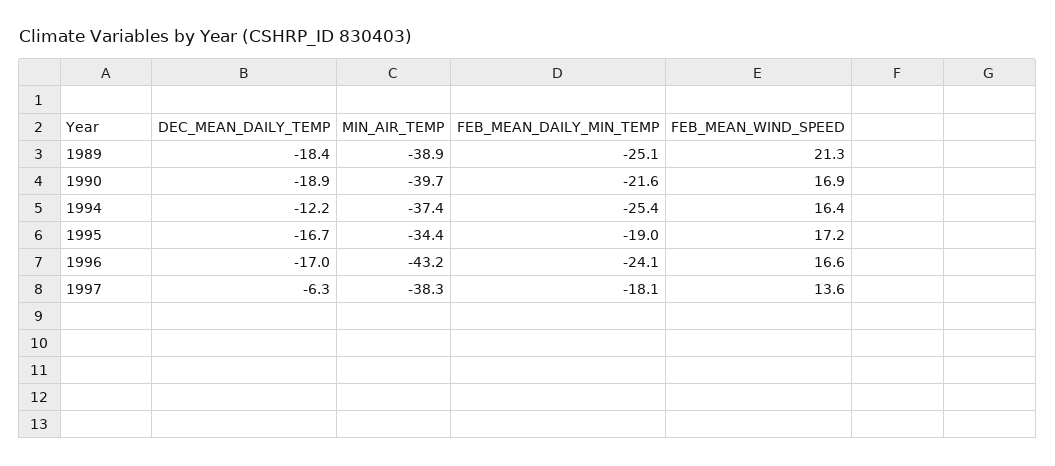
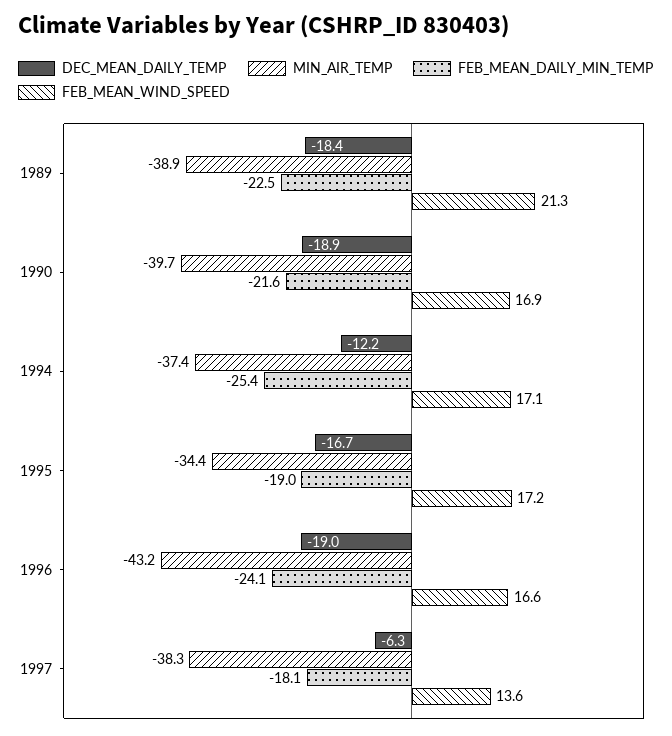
  {
    "DEC_MEAN_DAILY_TEMP": {
      "1989": -18.4,
      "1990": -18.9,
      "1994": -12.2,
      "1995": -16.7,
-     "1996": -17,
+     "1996": -19,
      "1997": -6.3
    },
    "MIN_AIR_TEMP": {
      "1989": -38.9,
      "1990": -39.7,
      "1994": -37.4,
      "1995": -34.4,
      "1996": -43.2,
      "1997": -38.3
    },
    "FEB_MEAN_DAILY_MIN_TEMP": {
-     "1989": -25.1,
+     "1989": -22.5,
      "1990": -21.6,
      "1994": -25.4,
      "1995": -19,
      "1996": -24.1,
      "1997": -18.1
    },
    "FEB_MEAN_WIND_SPEED": {
      "1989": 21.3,
      "1990": 16.9,
-     "1994": 16.4,
+     "1994": 17.1,
      "1995": 17.2,
      "1996": 16.6,
      "1997": 13.6
    }
  }

